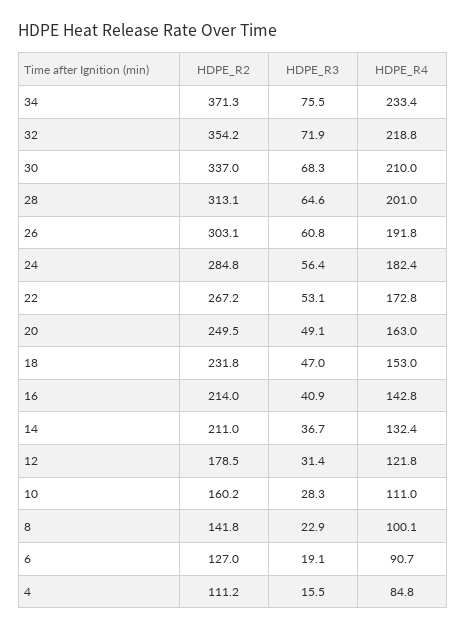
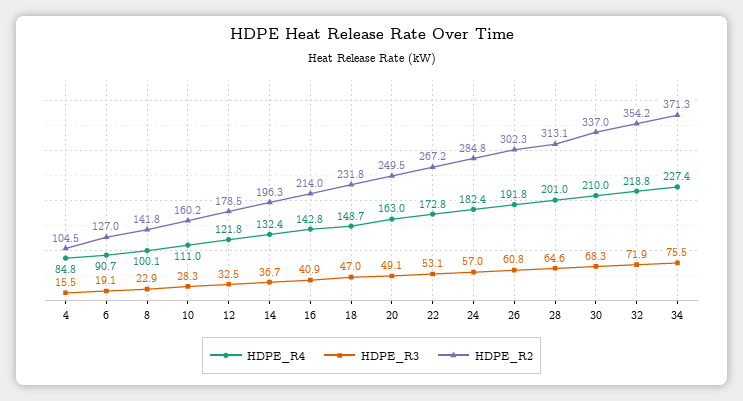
  {
    "HDPE_R2": {
      "34": 371.3,
      "32": 354.2,
      "30": 337,
      "28": 313.1,
-     "26": 303.1,
+     "26": 302.3,
      "24": 284.8,
      "22": 267.2,
      "20": 249.5,
      "18": 231.8,
      "16": 214,
-     "14": 211,
+     "14": 196.3,
      "12": 178.5,
      "10": 160.2,
      "8": 141.8,
      "6": 127,
-     "4": 111.2
+     "4": 104.5
    },
    "HDPE_R3": {
      "34": 75.5,
      "32": 71.9,
      "30": 68.3,
      "28": 64.6,
      "26": 60.8,
-     "24": 56.4,
+     "24": 57,
      "22": 53.1,
      "20": 49.1,
      "18": 47,
      "16": 40.9,
      "14": 36.7,
-     "12": 31.4,
+     "12": 32.5,
      "10": 28.3,
      "8": 22.9,
      "6": 19.1,
      "4": 15.5
    },
    "HDPE_R4": {
-     "34": 233.4,
+     "34": 227.4,
      "32": 218.8,
      "30": 210,
      "28": 201,
      "26": 191.8,
      "24": 182.4,
      "22": 172.8,
      "20": 163,
-     "18": 153,
+     "18": 148.7,
      "16": 142.8,
      "14": 132.4,
      "12": 121.8,
      "10": 111,
      "8": 100.1,
      "6": 90.7,
      "4": 84.8
    }
  }

